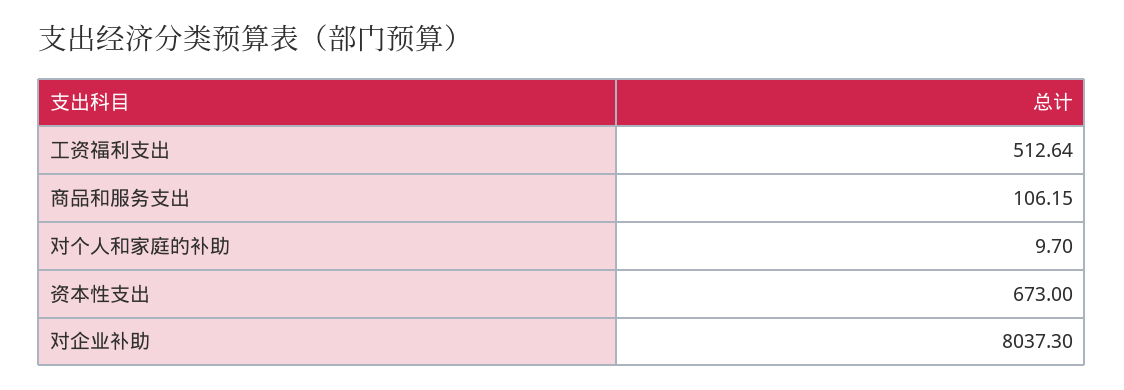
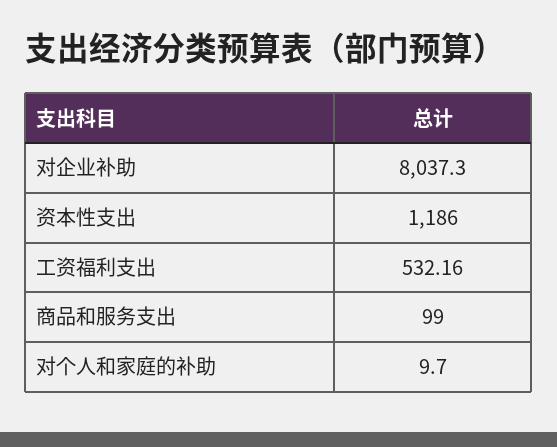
  {
-   "工资福利支出": 512.64,
+   "工资福利支出": 532.16,
-   "商品和服务支出": 106.15,
+   "商品和服务支出": 99,
    "对个人和家庭的补助": 9.7,
-   "资本性支出": 673,
+   "资本性支出": 1186,
    "对企业补助": 8037.3
  }

